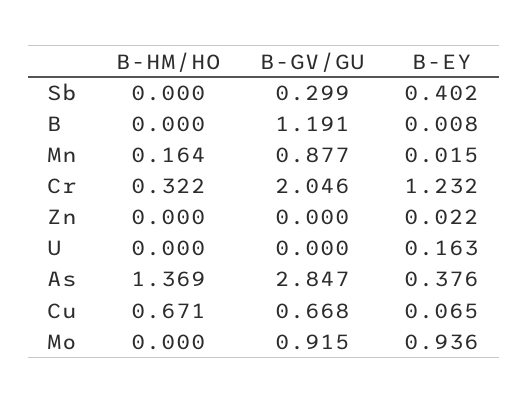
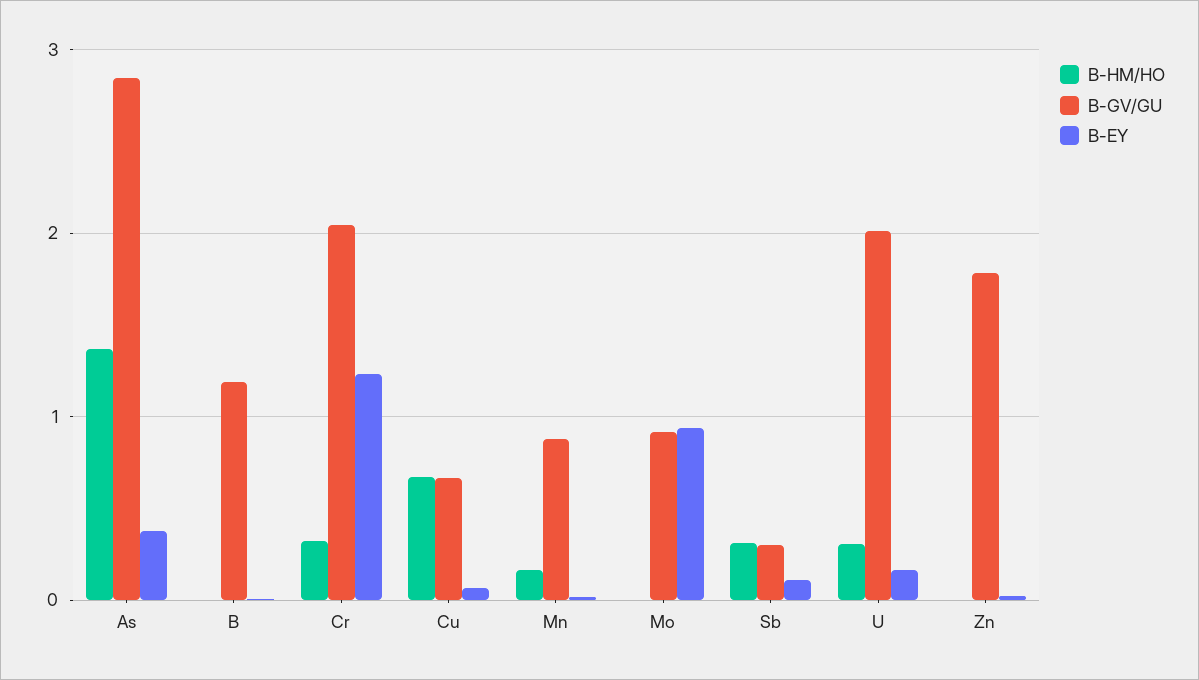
  {
    "B-HM/HO": {
-     "Sb": 0,
+     "Sb": 0.3,
      "B": 0,
      "Mn": 0.164,
      "Cr": 0.322,
      "Zn": 0,
-     "U": 0,
+     "U": 0.3,
      "As": 1.369,
      "Cu": 0.671,
      "Mo": 0
    },
    "B-GV/GU": {
      "Sb": 0.299,
      "B": 1.191,
      "Mn": 0.877,
      "Cr": 2.046,
-     "Zn": 0,
+     "Zn": 1.8,
-     "U": 0,
+     "U": 2,
      "As": 2.847,
      "Cu": 0.668,
      "Mo": 0.915
    },
    "B-EY": {
-     "Sb": 0.402,
+     "Sb": 0.1,
      "B": 0.008,
      "Mn": 0.015,
      "Cr": 1.232,
      "Zn": 0.022,
      "U": 0.163,
      "As": 0.376,
      "Cu": 0.065,
      "Mo": 0.936
    }
  }

